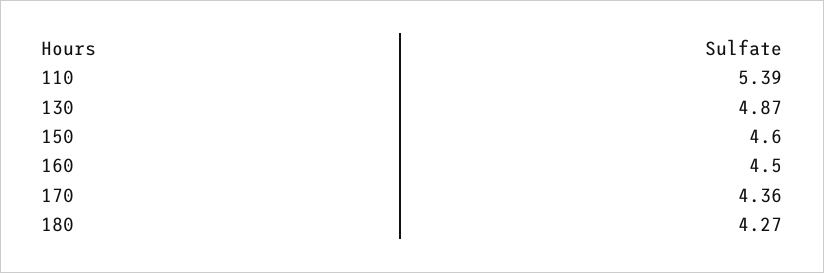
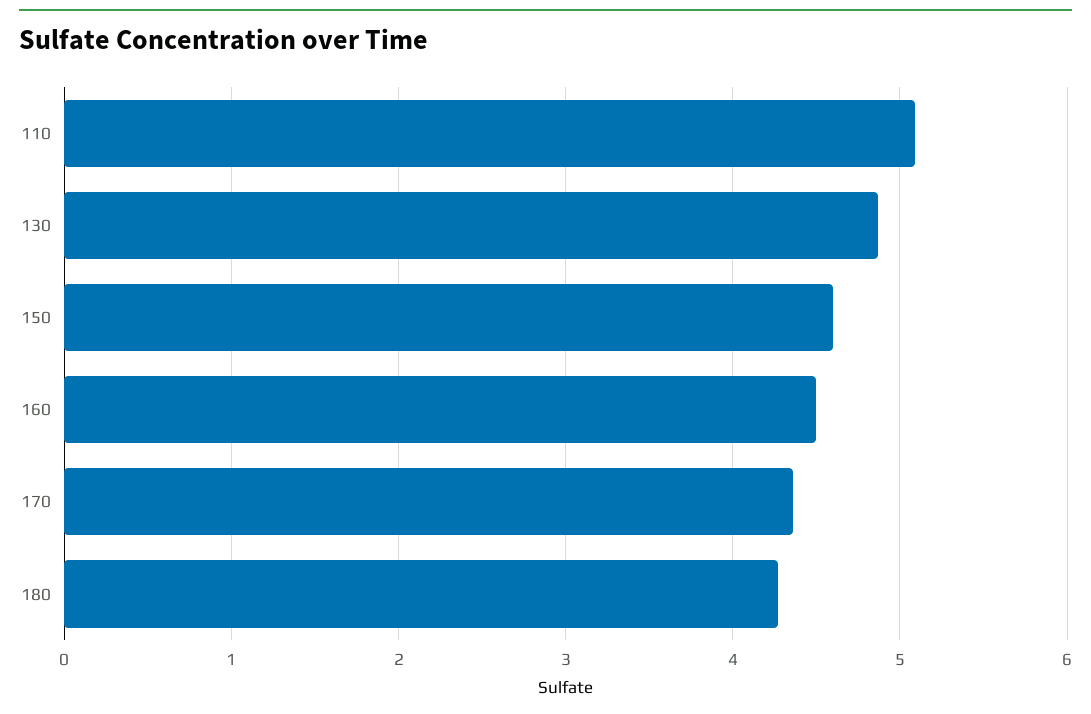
  {
-   "110": 5.39,
+   "110": 5.1,
    "130": 4.87,
    "150": 4.6,
    "160": 4.5,
    "170": 4.36,
    "180": 4.27
  }

